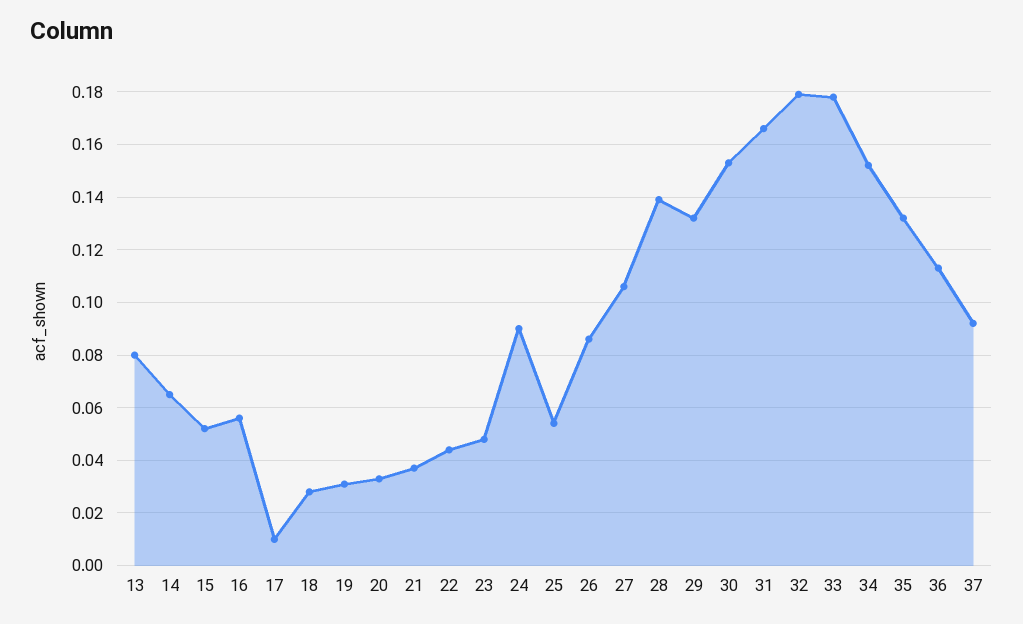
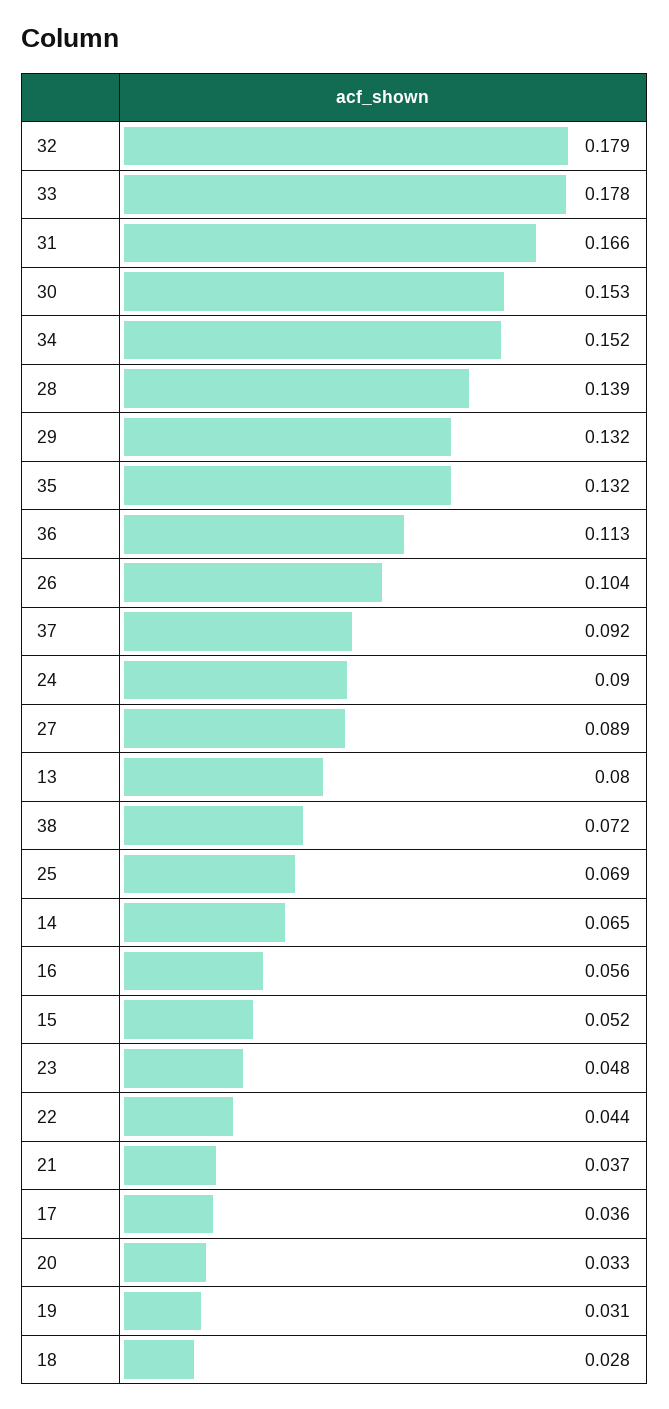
  {
    "13": 0.08,
    "14": 0.065,
    "15": 0.052,
    "16": 0.056,
-   "17": 0.01,
+   "17": 0.036,
    "18": 0.028,
    "19": 0.031,
    "20": 0.033,
    "21": 0.037,
    "22": 0.044,
    "23": 0.048,
    "24": 0.09,
-   "25": 0.055,
+   "25": 0.069,
-   "26": 0.085,
+   "26": 0.104,
-   "27": 0.105,
+   "27": 0.089,
    "28": 0.139,
    "29": 0.132,
    "30": 0.153,
    "31": 0.166,
    "32": 0.179,
    "33": 0.178,
    "34": 0.152,
    "35": 0.132,
    "36": 0.113,
-   "37": 0.092
+   "37": 0.092,
+   "38": 0.072
  }

